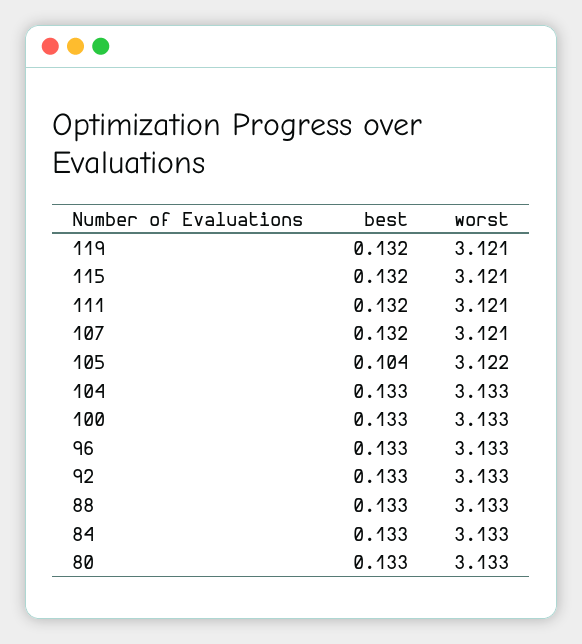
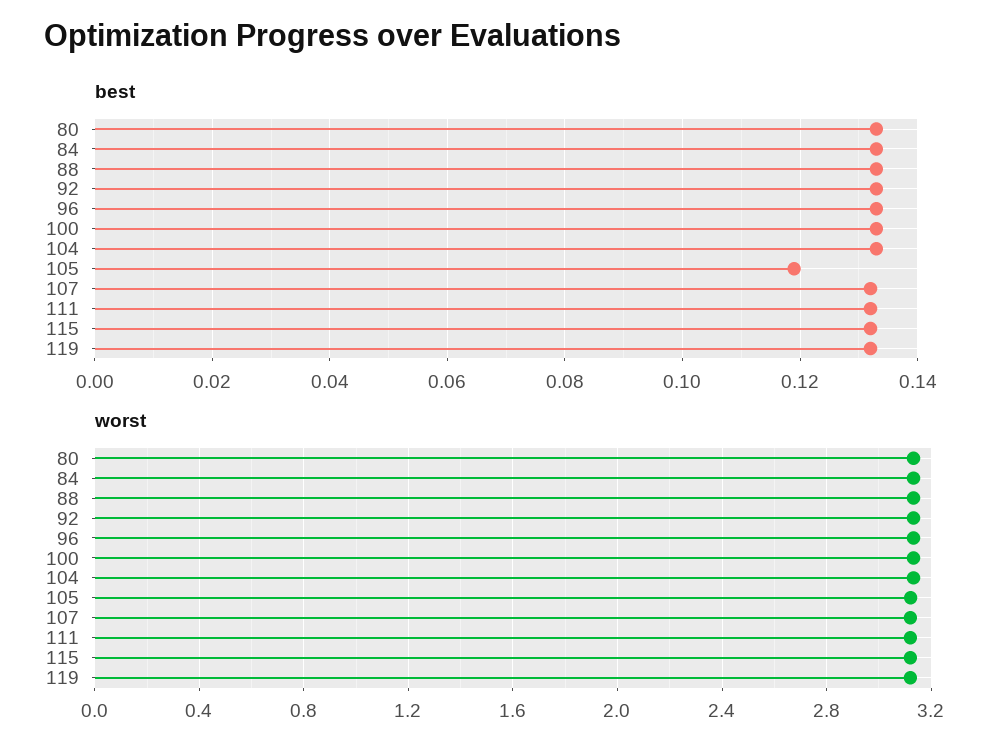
  {
    "best": {
      "119": 0.132,
      "115": 0.132,
      "111": 0.132,
      "107": 0.132,
-     "105": 0.104,
+     "105": 0.12,
      "104": 0.133,
      "100": 0.133,
      "96": 0.133,
      "92": 0.133,
      "88": 0.133,
      "84": 0.133,
      "80": 0.133
    },
    "worst": {
      "119": 3.121,
      "115": 3.121,
      "111": 3.121,
      "107": 3.121,
      "105": 3.122,
      "104": 3.133,
      "100": 3.133,
      "96": 3.133,
      "92": 3.133,
      "88": 3.133,
      "84": 3.133,
      "80": 3.133
    }
  }

